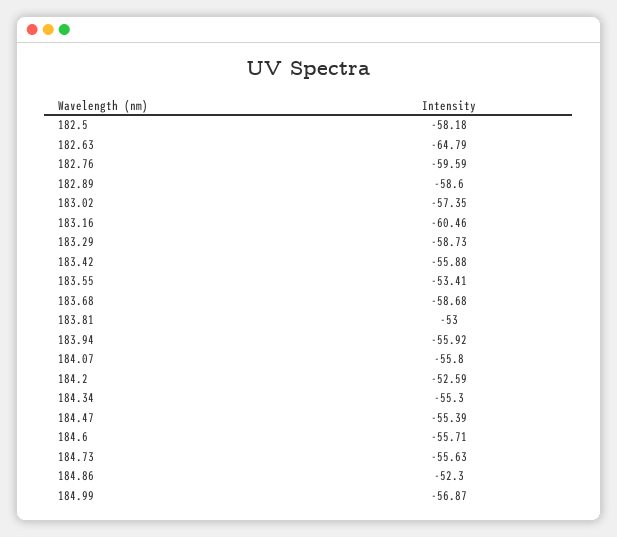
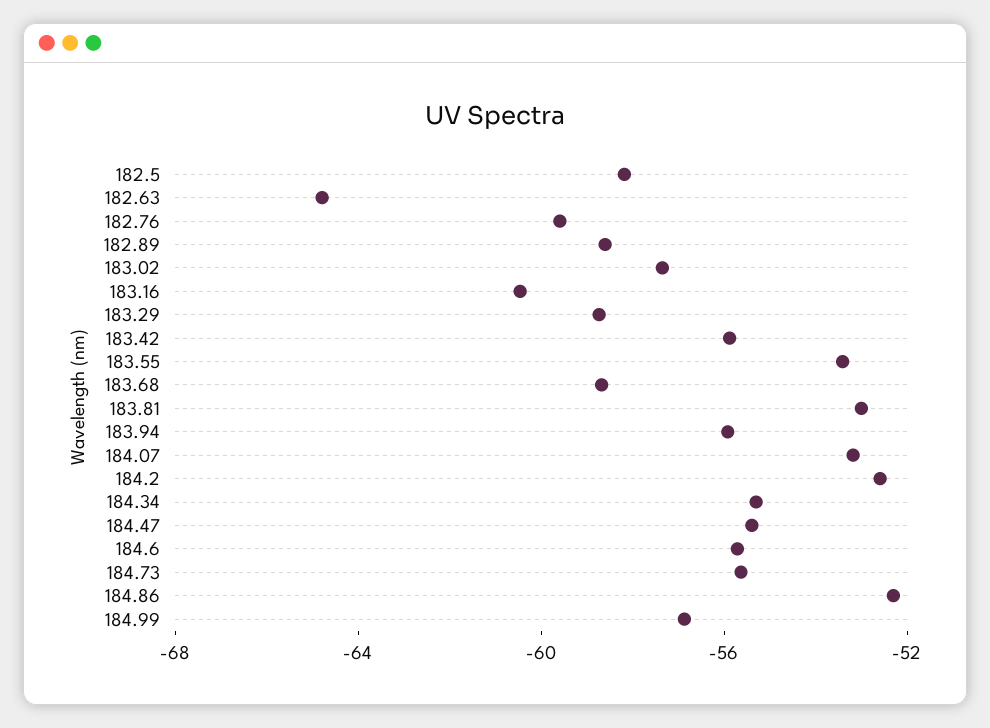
  {
    "182.5": -58.18,
    "182.63": -64.79,
    "182.76": -59.59,
    "182.89": -58.6,
    "183.02": -57.35,
    "183.16": -60.46,
    "183.29": -58.73,
    "183.42": -55.88,
    "183.55": -53.41,
    "183.68": -58.68,
    "183.81": -53,
    "183.94": -55.92,
-   "184.07": -55.8,
+   "184.07": -53,
    "184.2": -52.59,
    "184.34": -55.3,
    "184.47": -55.39,
    "184.6": -55.71,
    "184.73": -55.63,
    "184.86": -52.3,
    "184.99": -56.87
  }

